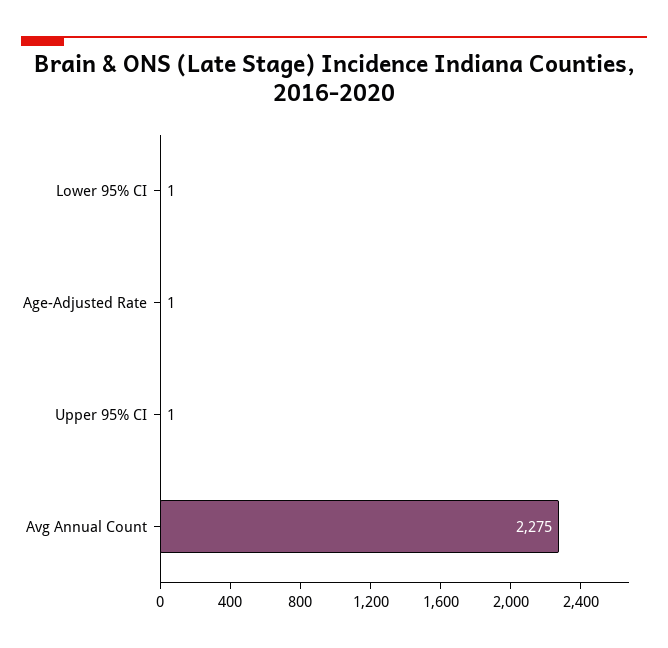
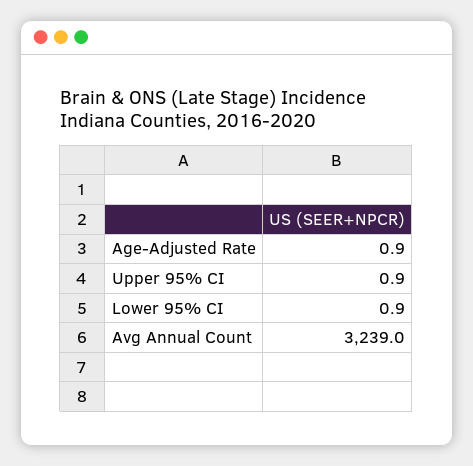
  {
    "Lower 95% CI": 0.9,
    "Age-Adjusted Rate": 0.9,
    "Upper 95% CI": 0.9,
-   "Avg Annual Count": 2275
+   "Avg Annual Count": 3239
  }

